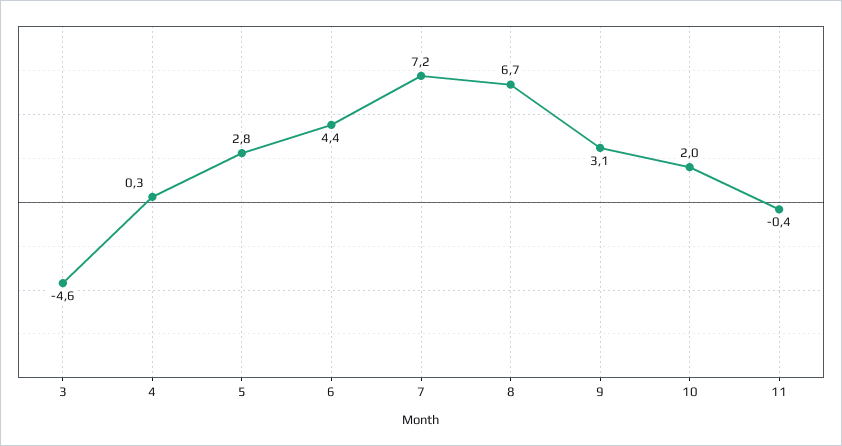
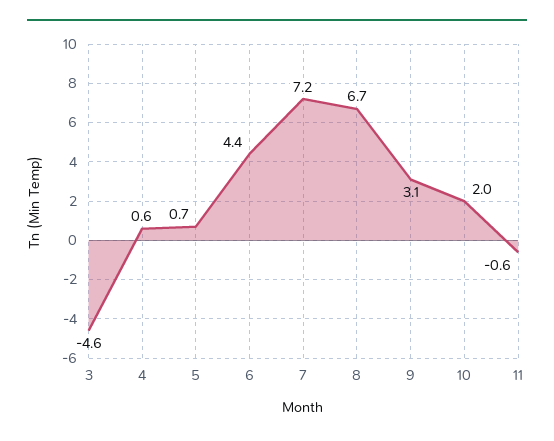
  {
    "3": -4.6,
-   "4": 0.3,
+   "4": 0.6,
-   "5": 2.8,
+   "5": 0.7,
    "6": 4.4,
    "7": 7.2,
    "8": 6.7,
    "9": 3.1,
    "10": 2,
-   "11": -0.4
+   "11": -0.6
  }

